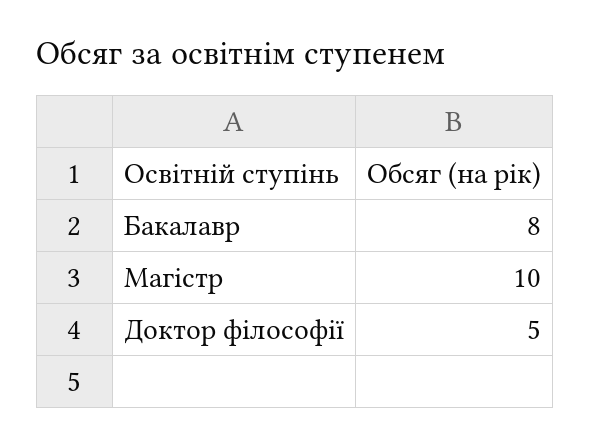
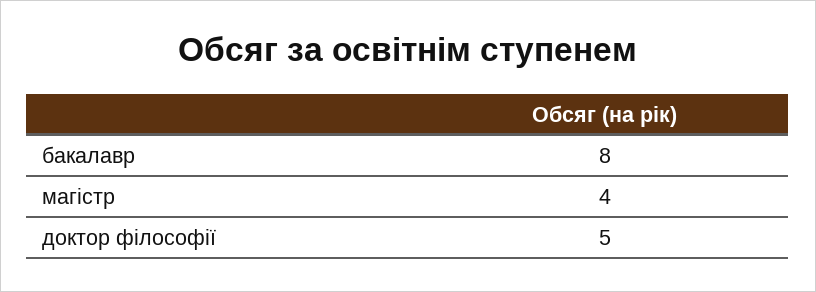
  {
    "Бакалавр": 8,
-   "Магістр": 10,
+   "Магістр": 4,
    "Доктор філософії": 5
  }

